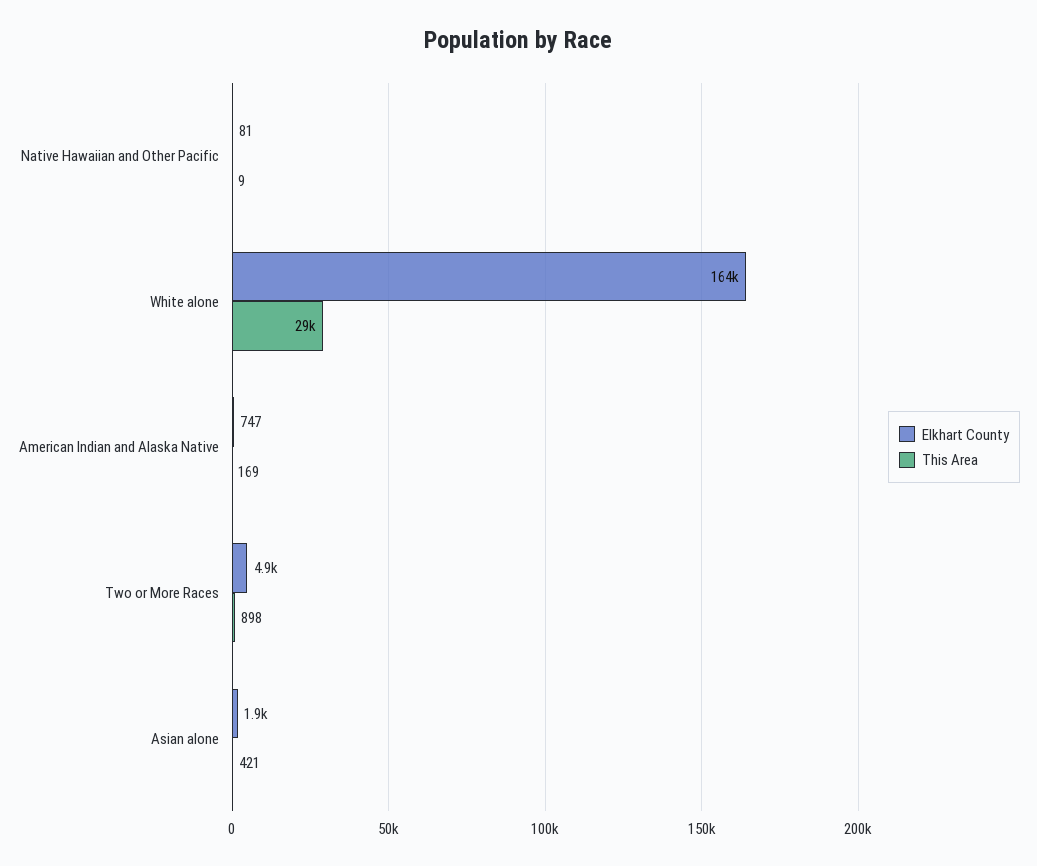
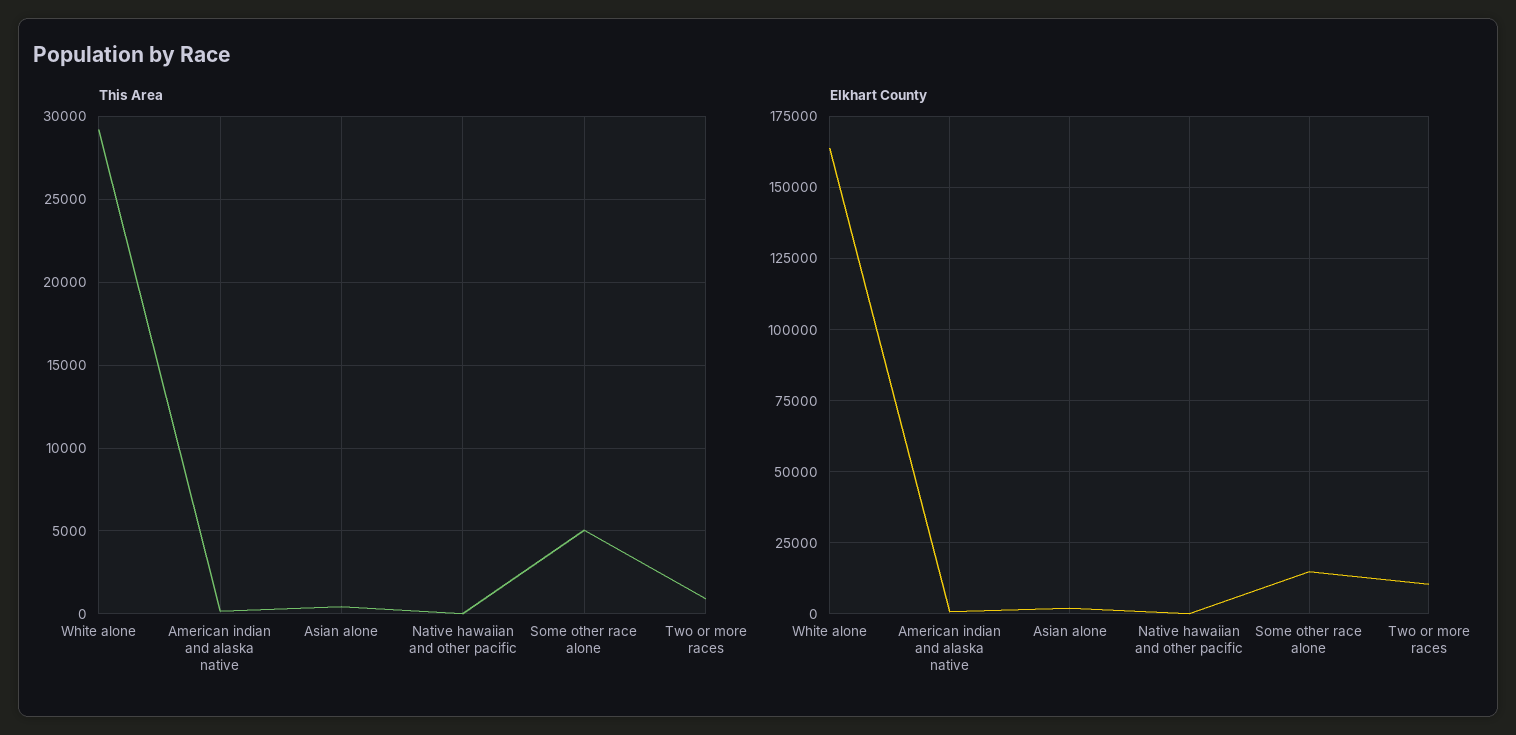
  {
    "Elkhart County": {
      "Native Hawaiian and Other Pacific": 81,
      "White alone": 164000,
      "American Indian and Alaska Native": 747,
-     "Two or More Races": 4900,
+     "Two or More Races": 10000,
-     "Asian alone": 1900
+     "Asian alone": 1900,
+     "Some other race alone": 15000
    },
    "This Area": {
      "Native Hawaiian and Other Pacific": 9,
      "White alone": 29000,
      "American Indian and Alaska Native": 169,
      "Two or More Races": 898,
-     "Asian alone": 421
+     "Asian alone": 421,
+     "Some other race alone": 5000
    }
  }

